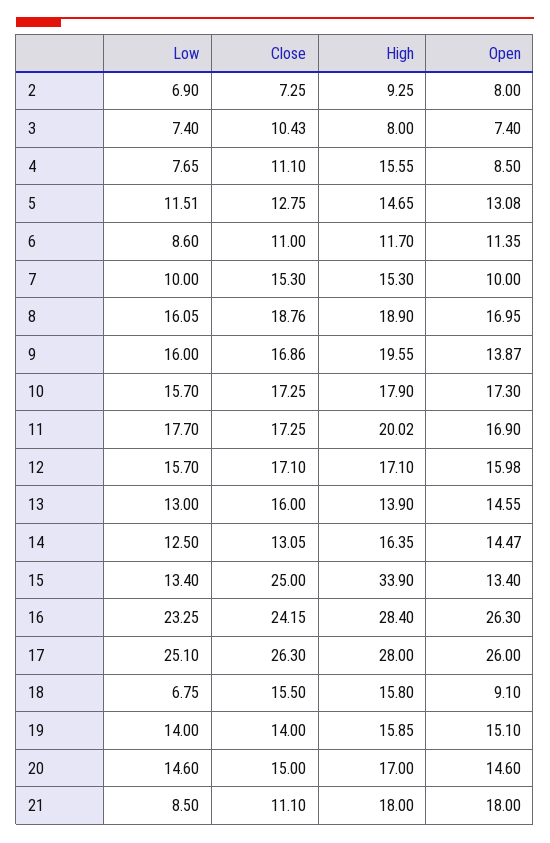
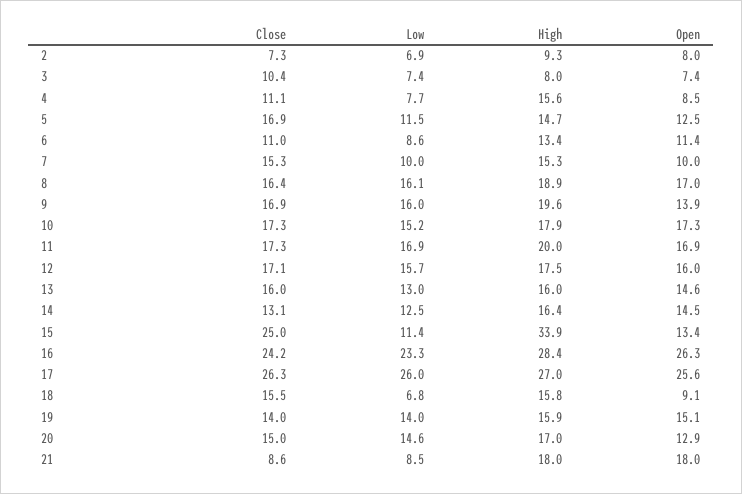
  {
    "Low": {
      "2": 6.9,
      "3": 7.4,
      "4": 7.65,
      "5": 11.51,
      "6": 8.6,
      "7": 10,
      "8": 16.05,
      "9": 16,
-     "10": 15.7,
+     "10": 15.2,
-     "11": 17.7,
+     "11": 16.9,
      "12": 15.7,
      "13": 13,
      "14": 12.5,
-     "15": 13.4,
+     "15": 11.4,
      "16": 23.25,
-     "17": 25.1,
+     "17": 26,
      "18": 6.75,
      "19": 14,
      "20": 14.6,
      "21": 8.5
    },
    "Close": {
      "2": 7.25,
      "3": 10.43,
      "4": 11.1,
-     "5": 12.75,
+     "5": 16.9,
      "6": 11,
      "7": 15.3,
-     "8": 18.76,
+     "8": 16.4,
      "9": 16.86,
      "10": 17.25,
      "11": 17.25,
      "12": 17.1,
      "13": 16,
      "14": 13.05,
      "15": 25,
      "16": 24.15,
      "17": 26.3,
      "18": 15.5,
      "19": 14,
      "20": 15,
-     "21": 11.1
+     "21": 8.6
    },
    "High": {
      "2": 9.25,
      "3": 8,
      "4": 15.55,
      "5": 14.65,
-     "6": 11.7,
+     "6": 13.4,
      "7": 15.3,
      "8": 18.9,
      "9": 19.55,
      "10": 17.9,
      "11": 20.02,
-     "12": 17.1,
+     "12": 17.5,
-     "13": 13.9,
+     "13": 16,
      "14": 16.35,
      "15": 33.9,
      "16": 28.4,
-     "17": 28,
+     "17": 27,
      "18": 15.8,
      "19": 15.85,
      "20": 17,
      "21": 18
    },
    "Open": {
      "2": 8,
      "3": 7.4,
      "4": 8.5,
-     "5": 13.08,
+     "5": 12.5,
      "6": 11.35,
      "7": 10,
      "8": 16.95,
      "9": 13.87,
      "10": 17.3,
      "11": 16.9,
      "12": 15.98,
      "13": 14.55,
      "14": 14.47,
      "15": 13.4,
      "16": 26.3,
-     "17": 26,
+     "17": 25.6,
      "18": 9.1,
      "19": 15.1,
-     "20": 14.6,
+     "20": 12.9,
      "21": 18
    }
  }

